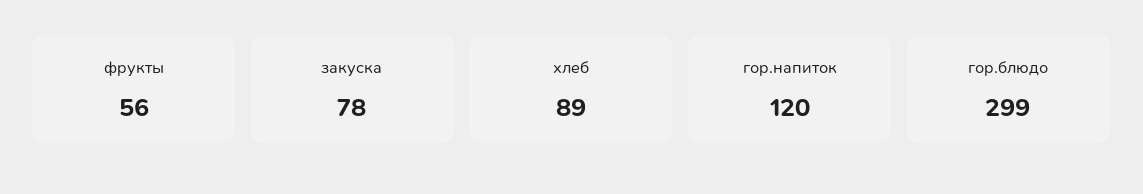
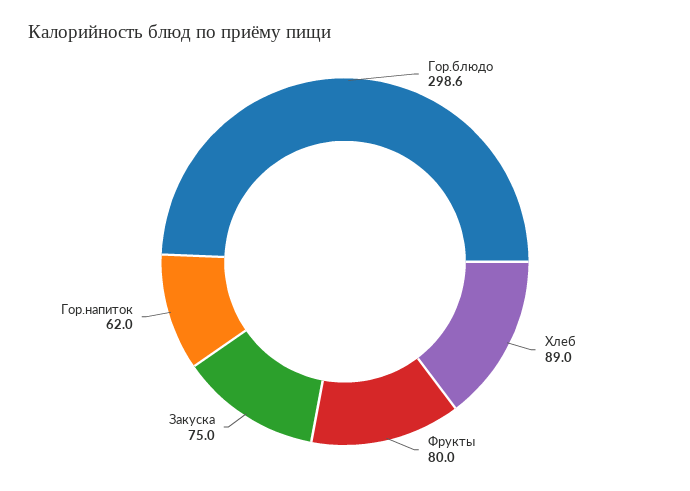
  {
-   "фрукты": 56,
+   "фрукты": 80,
-   "закуска": 78,
+   "закуска": 75,
    "хлеб": 89,
-   "гор.напиток": 120,
+   "гор.напиток": 62,
    "гор.блюдо": 298.6
  }

